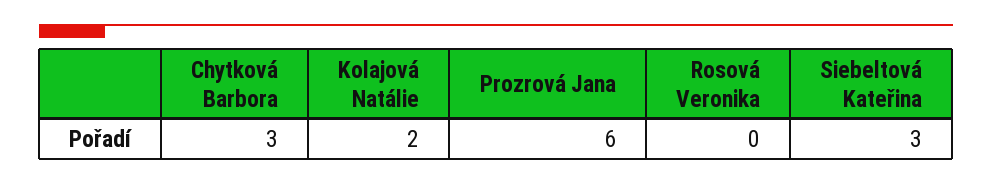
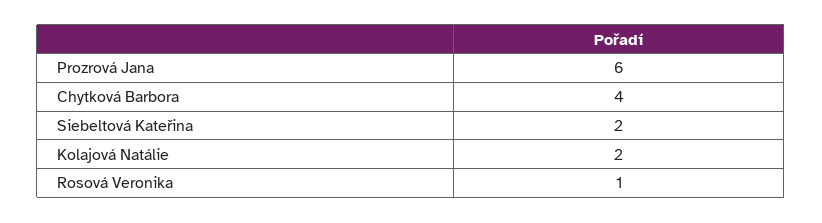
  {
-   "Chytková Barbora": 3,
+   "Chytková Barbora": 4,
    "Kolajová Natálie": 2,
    "Prozrová Jana": 6,
-   "Rosová Veronika": 0,
+   "Rosová Veronika": 1,
-   "Siebeltová Kateřina": 3
+   "Siebeltová Kateřina": 2
  }

